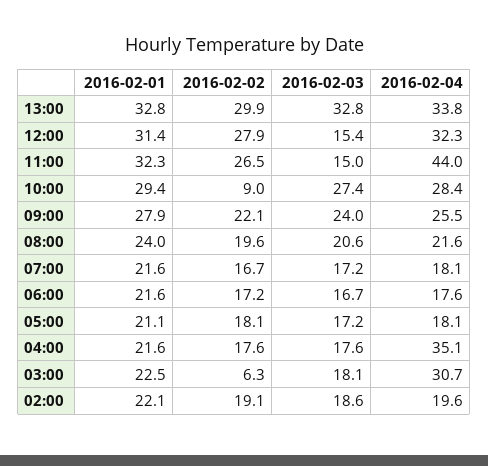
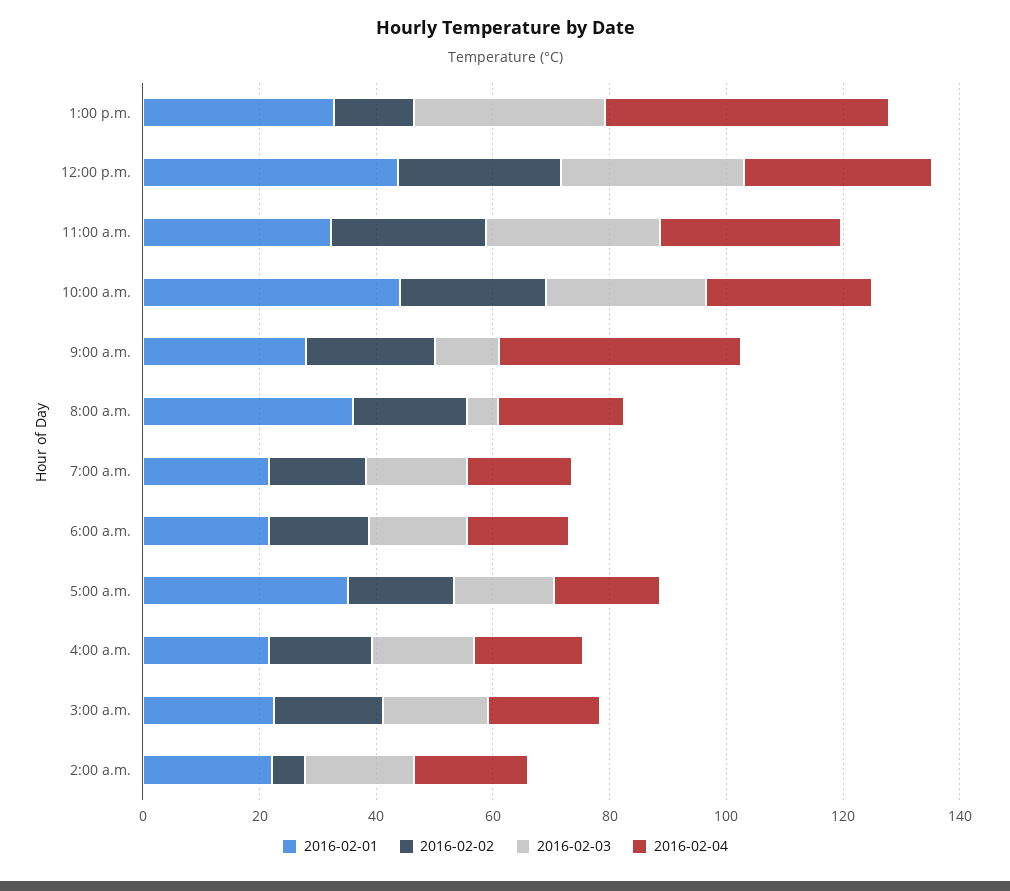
  {
    "2016-02-01": {
      "13:00": 32.8,
-     "12:00": 31.4,
+     "12:00": 45,
      "11:00": 32.3,
-     "10:00": 29.4,
+     "10:00": 45,
      "09:00": 27.9,
-     "08:00": 24,
+     "08:00": 35,
      "07:00": 21.6,
      "06:00": 21.6,
-     "05:00": 21.1,
+     "05:00": 35,
      "04:00": 21.6,
      "03:00": 22.5,
      "02:00": 22.1
    },
    "2016-02-02": {
-     "13:00": 29.9,
+     "13:00": 15,
      "12:00": 27.9,
      "11:00": 26.5,
-     "10:00": 9,
+     "10:00": 25,
      "09:00": 22.1,
      "08:00": 19.6,
      "07:00": 16.7,
      "06:00": 17.2,
      "05:00": 18.1,
      "04:00": 17.6,
-     "03:00": 6.3,
+     "03:00": 20,
-     "02:00": 19.1
+     "02:00": 5
    },
    "2016-02-03": {
      "13:00": 32.8,
-     "12:00": 15.4,
+     "12:00": 30,
-     "11:00": 15,
+     "11:00": 30,
      "10:00": 27.4,
-     "09:00": 24,
+     "09:00": 10,
-     "08:00": 20.6,
+     "08:00": 5,
      "07:00": 17.2,
      "06:00": 16.7,
      "05:00": 17.2,
      "04:00": 17.6,
      "03:00": 18.1,
      "02:00": 18.6
    },
    "2016-02-04": {
-     "13:00": 33.8,
+     "13:00": 50,
      "12:00": 32.3,
-     "11:00": 44,
+     "11:00": 30,
      "10:00": 28.4,
-     "09:00": 25.5,
+     "09:00": 40,
      "08:00": 21.6,
      "07:00": 18.1,
      "06:00": 17.6,
      "05:00": 18.1,
-     "04:00": 35.1,
+     "04:00": 20,
-     "03:00": 30.7,
+     "03:00": 20,
      "02:00": 19.6
    }
  }

